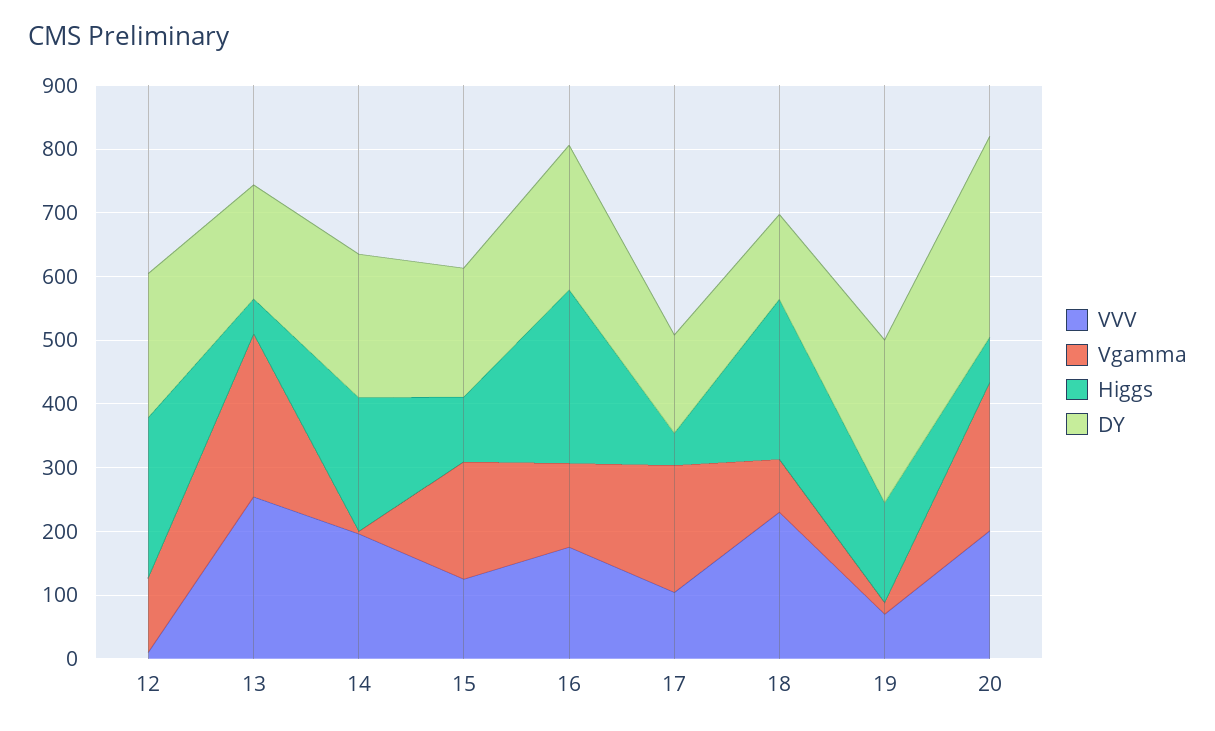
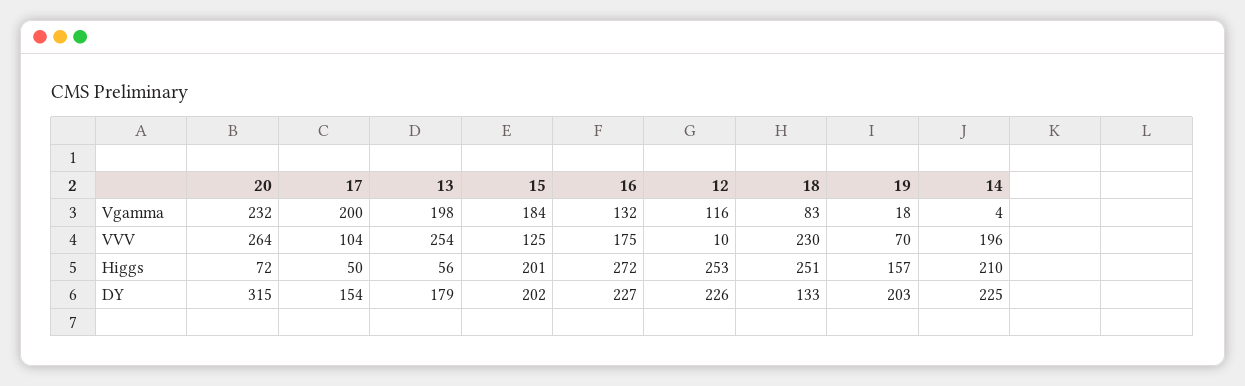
  {
    "VVV": {
      "12": 10,
      "13": 254,
      "14": 196,
      "15": 125,
      "16": 175,
      "17": 104,
      "18": 230,
      "19": 70,
-     "20": 200
+     "20": 264
    },
    "Vgamma": {
      "12": 116,
-     "13": 260,
+     "13": 198,
      "14": 4,
      "15": 184,
      "16": 132,
      "17": 200,
      "18": 83,
      "19": 18,
      "20": 232
    },
    "Higgs": {
      "12": 253,
      "13": 56,
      "14": 210,
-     "15": 100,
+     "15": 201,
      "16": 272,
      "17": 50,
      "18": 251,
      "19": 157,
      "20": 72
    },
    "DY": {
      "12": 226,
      "13": 179,
      "14": 225,
      "15": 202,
      "16": 227,
      "17": 154,
      "18": 133,
-     "19": 260,
+     "19": 203,
      "20": 315
    }
  }

